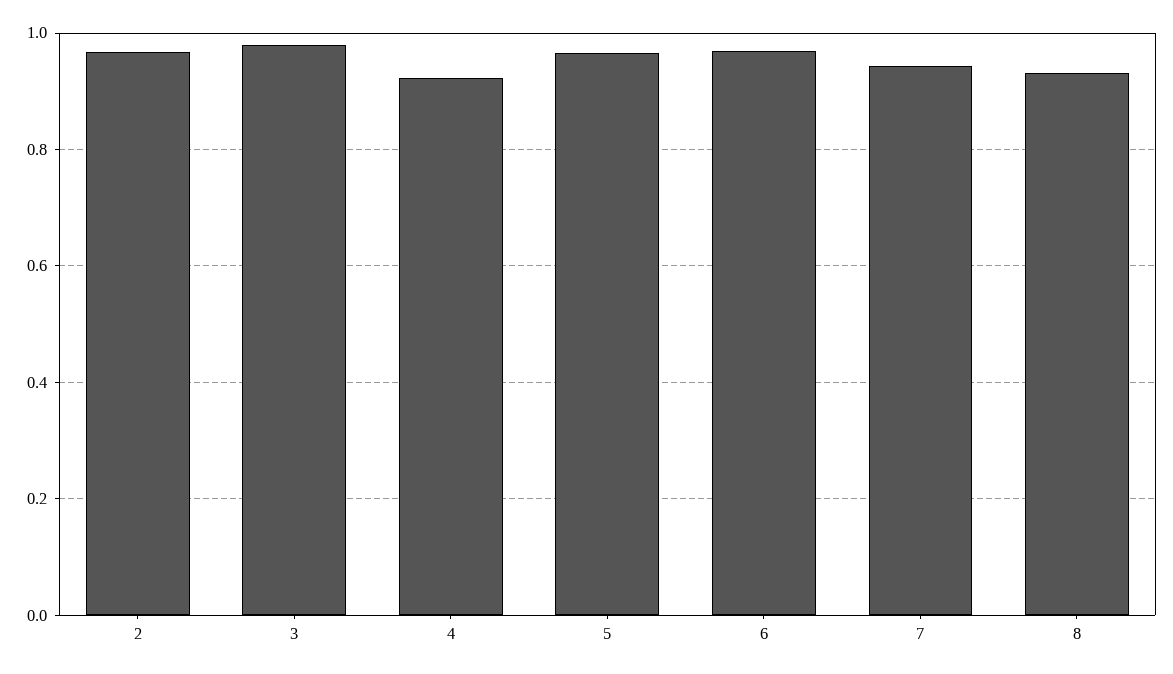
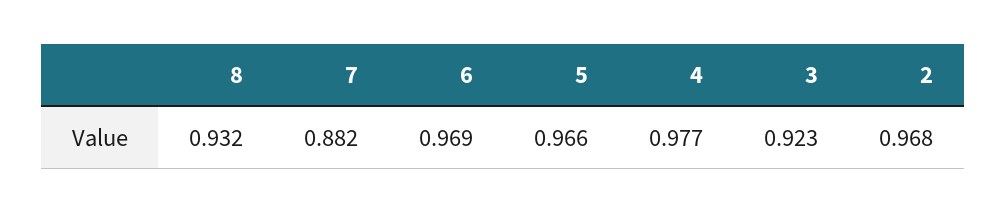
  {
    "2": 0.968,
-   "3": 0.98,
+   "3": 0.923,
-   "4": 0.92,
+   "4": 0.977,
    "5": 0.966,
    "6": 0.969,
-   "7": 0.94,
+   "7": 0.882,
    "8": 0.932
  }

